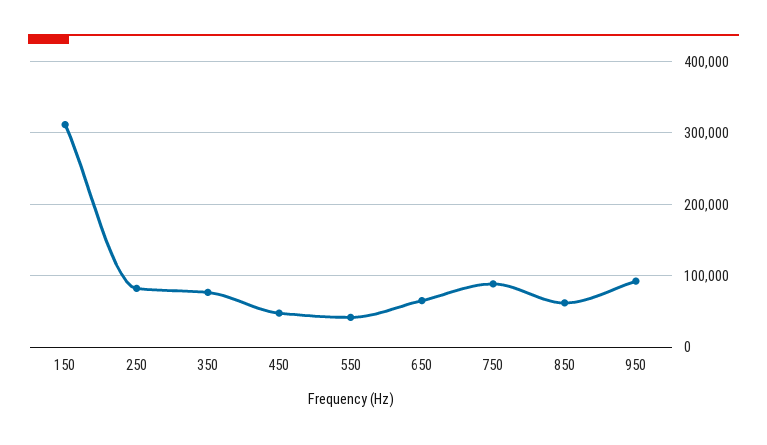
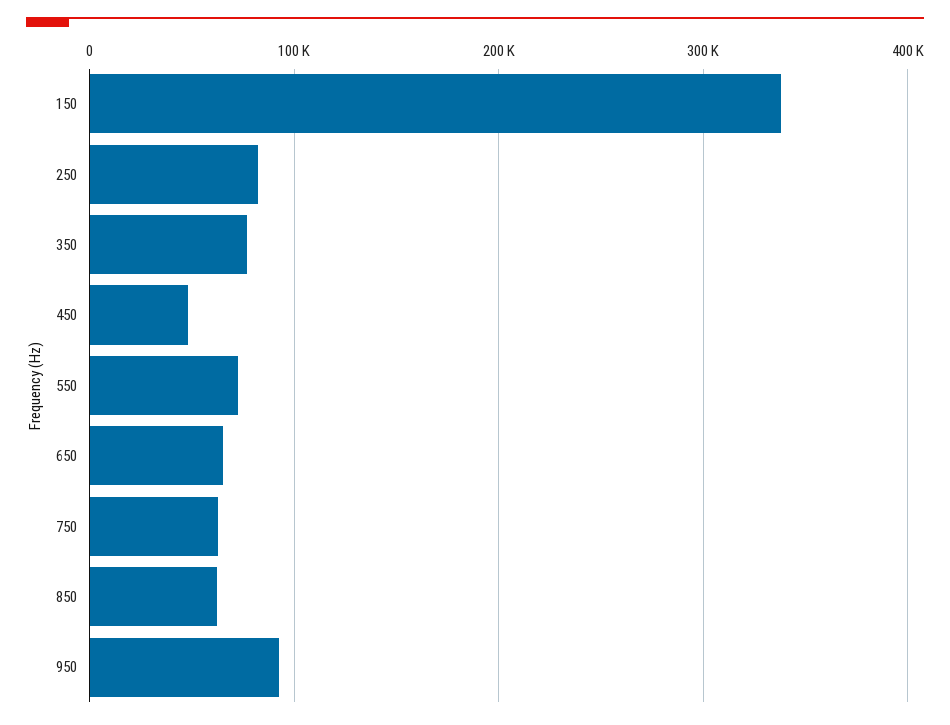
  {
-   "150": 310000,
+   "150": 340000,
    "250": 80000,
    "350": 80000,
    "450": 50000,
-   "550": 40000,
+   "550": 70000,
    "650": 70000,
-   "750": 90000,
+   "750": 60000,
    "850": 60000,
    "950": 90000
  }

